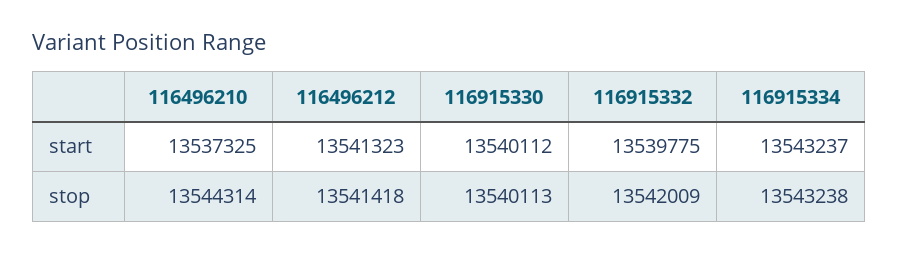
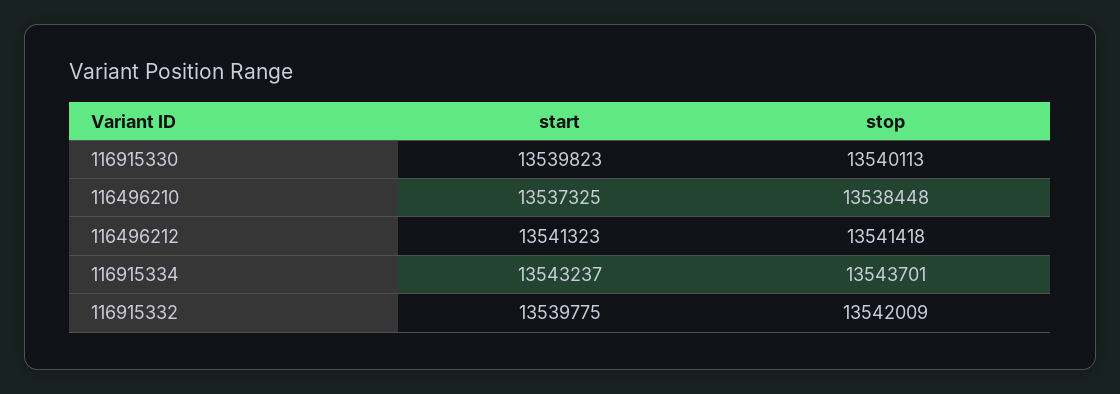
  {
    "116496210": {
      "start": 13537325,
-     "stop": 13544314
+     "stop": 13538448
    },
    "116496212": {
      "start": 13541323,
      "stop": 13541418
    },
    "116915330": {
-     "start": 13540112,
+     "start": 13539823,
      "stop": 13540113
    },
    "116915332": {
      "start": 13539775,
      "stop": 13542009
    },
    "116915334": {
      "start": 13543237,
-     "stop": 13543238
+     "stop": 13543701
    }
  }

